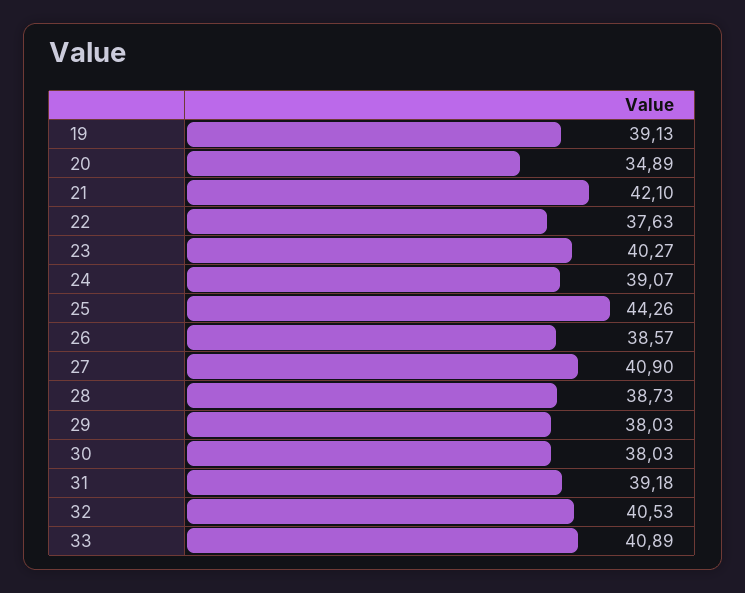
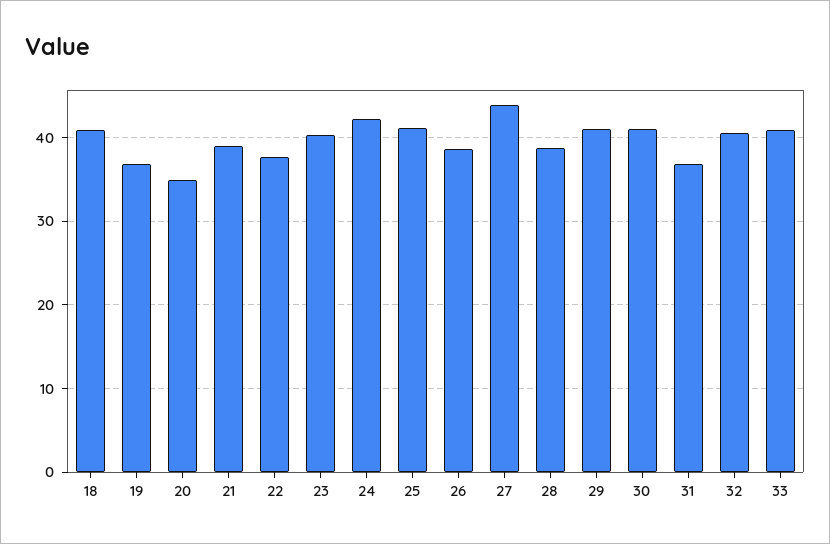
  {
-   "19": 39.13,
+   "19": 37,
    "20": 34.89,
-   "21": 42.1,
+   "21": 39,
    "22": 37.63,
    "23": 40.27,
-   "24": 39.07,
+   "24": 42,
-   "25": 44.26,
+   "25": 41,
    "26": 38.57,
-   "27": 40.9,
+   "27": 44,
    "28": 38.73,
-   "29": 38.03,
+   "29": 41,
-   "30": 38.03,
+   "30": 41,
-   "31": 39.18,
+   "31": 37,
    "32": 40.53,
-   "33": 40.89
+   "33": 40.89,
+   "18": 41
  }

